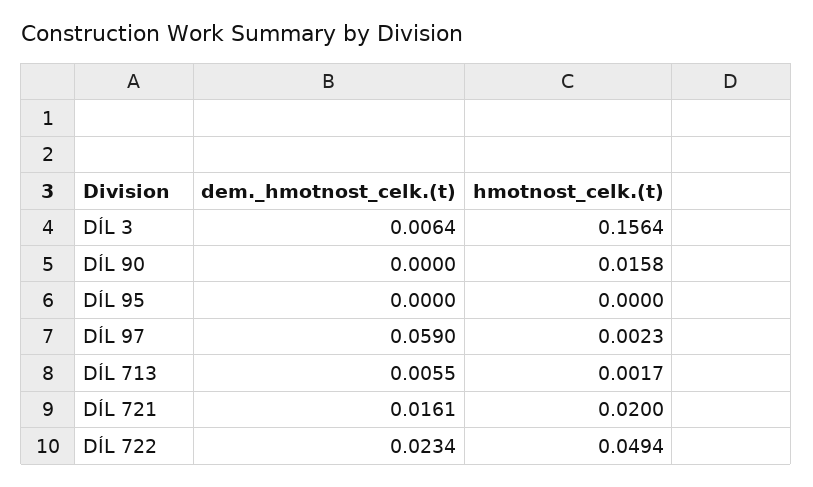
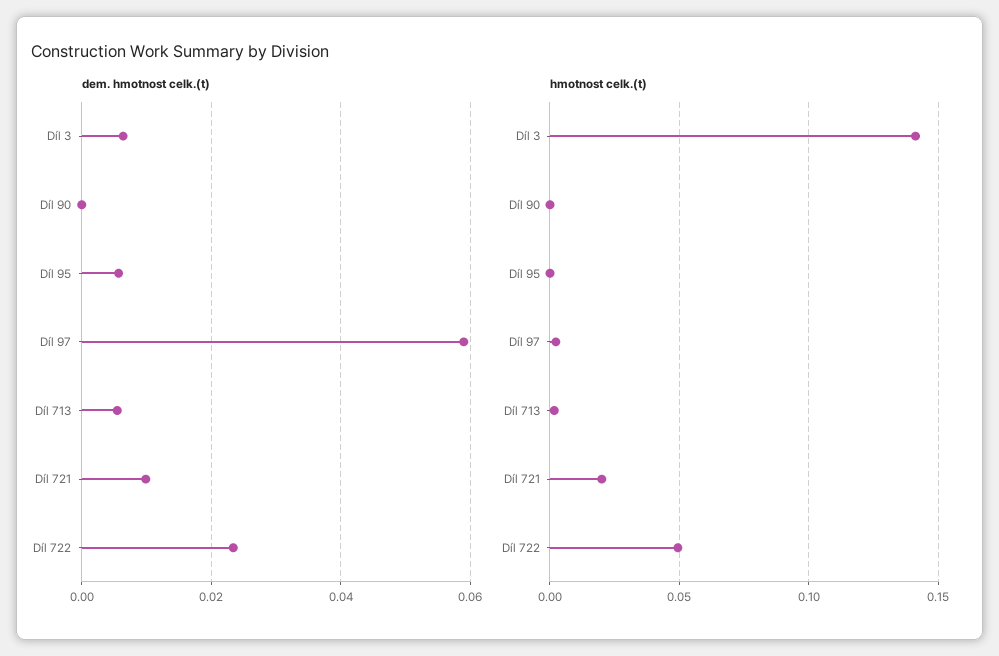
  {
    "dem._hmotnost_celk.(t)": {
      "DÍL 3": 0.0064,
      "DÍL 90": 0,
-     "DÍL 95": 0,
+     "DÍL 95": 0.006,
      "DÍL 97": 0.059,
      "DÍL 713": 0.0055,
-     "DÍL 721": 0.0161,
+     "DÍL 721": 0.01,
      "DÍL 722": 0.0234
    },
    "hmotnost_celk.(t)": {
-     "DÍL 3": 0.1564,
+     "DÍL 3": 0.14,
-     "DÍL 90": 0.0158,
+     "DÍL 90": 0,
      "DÍL 95": 0,
      "DÍL 97": 0.0023,
      "DÍL 713": 0.0017,
      "DÍL 721": 0.02,
      "DÍL 722": 0.0494
    }
  }

